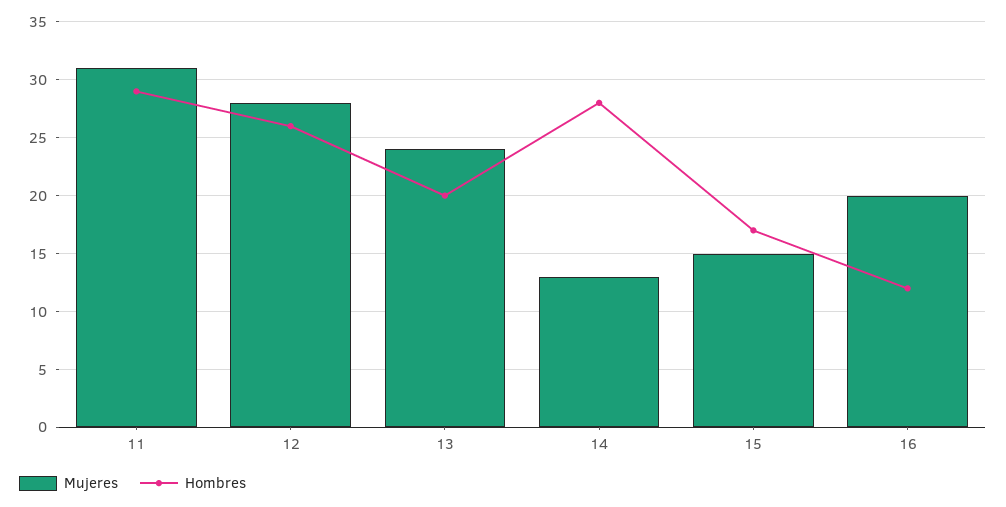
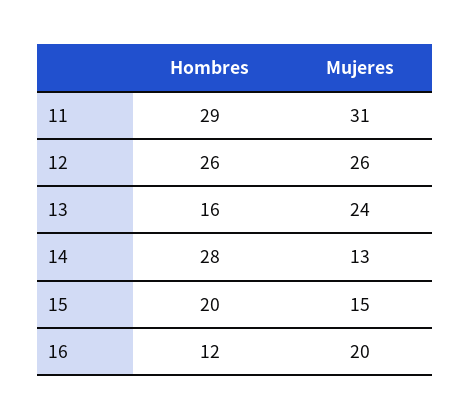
  {
    "Mujeres": {
      "11": 31,
-     "12": 28,
+     "12": 26,
      "13": 24,
      "14": 13,
      "15": 15,
      "16": 20
    },
    "Hombres": {
      "11": 29,
      "12": 26,
-     "13": 20,
+     "13": 16,
      "14": 28,
-     "15": 17,
+     "15": 20,
      "16": 12
    }
  }

